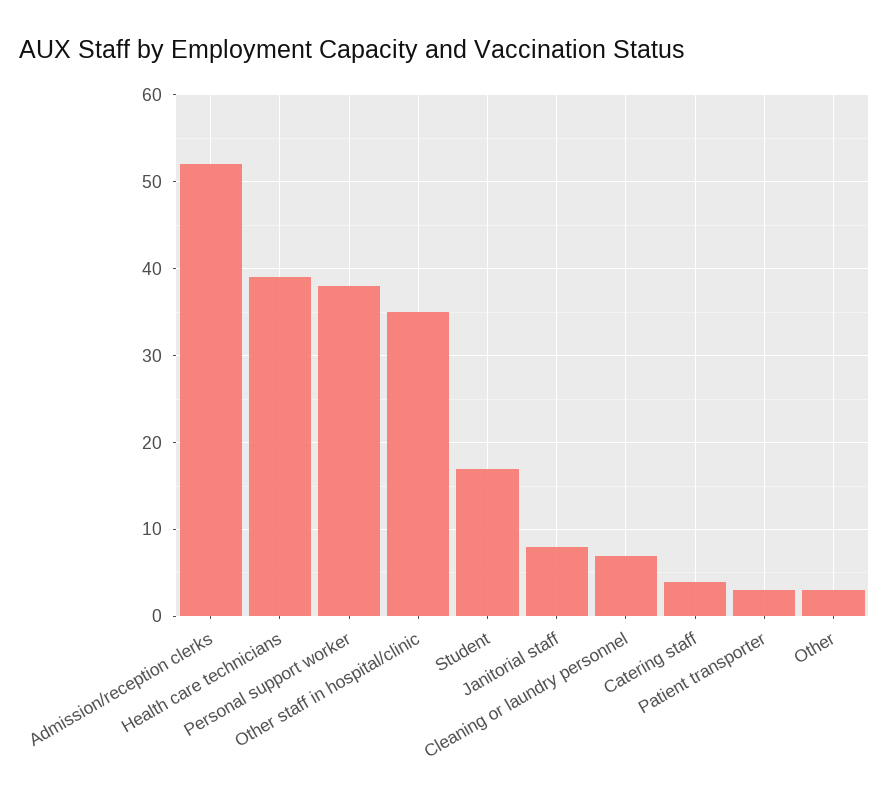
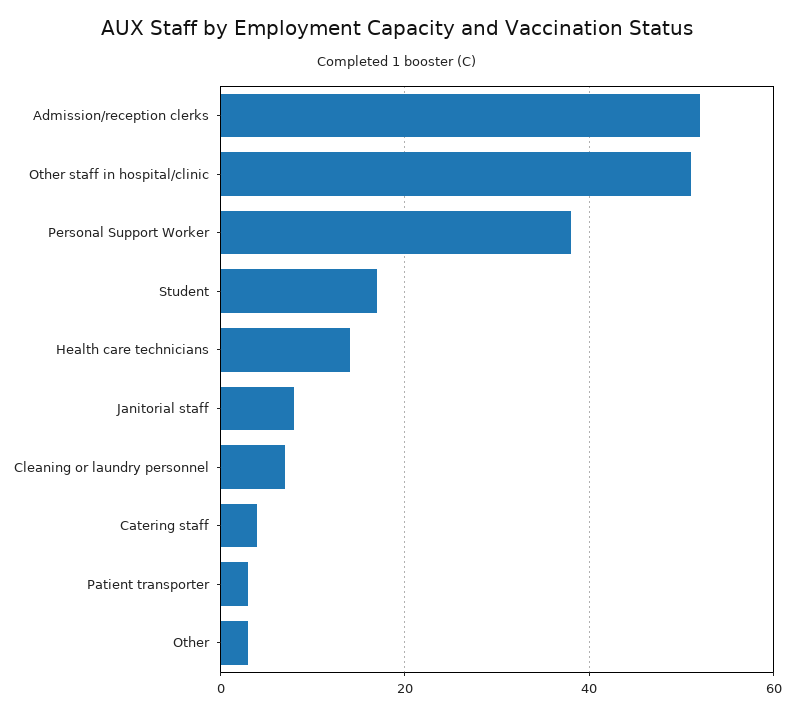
  {
    "Admission/reception clerks": 52,
-   "Health care technicians": 39,
+   "Health care technicians": 15,
    "Personal support worker": 38,
-   "Other staff in hospital/clinic": 35,
+   "Other staff in hospital/clinic": 50,
    "Student": 17,
    "Janitorial staff": 8,
    "Cleaning or laundry personnel": 7,
    "Catering staff": 4,
    "Patient transporter": 3,
    "Other": 3
  }

